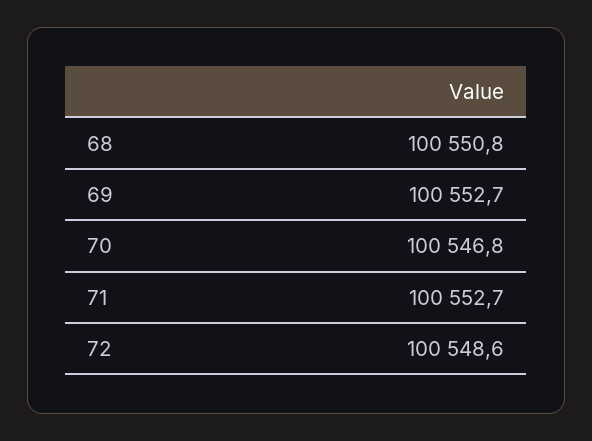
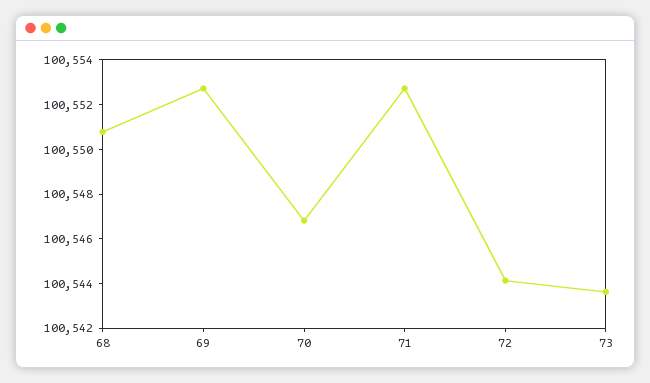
  {
    "68": 100550.8,
    "69": 100552.7,
    "70": 100546.8,
    "71": 100552.7,
-   "72": 100548.6
+   "72": 100544,
+   "73": 100543.5
  }

